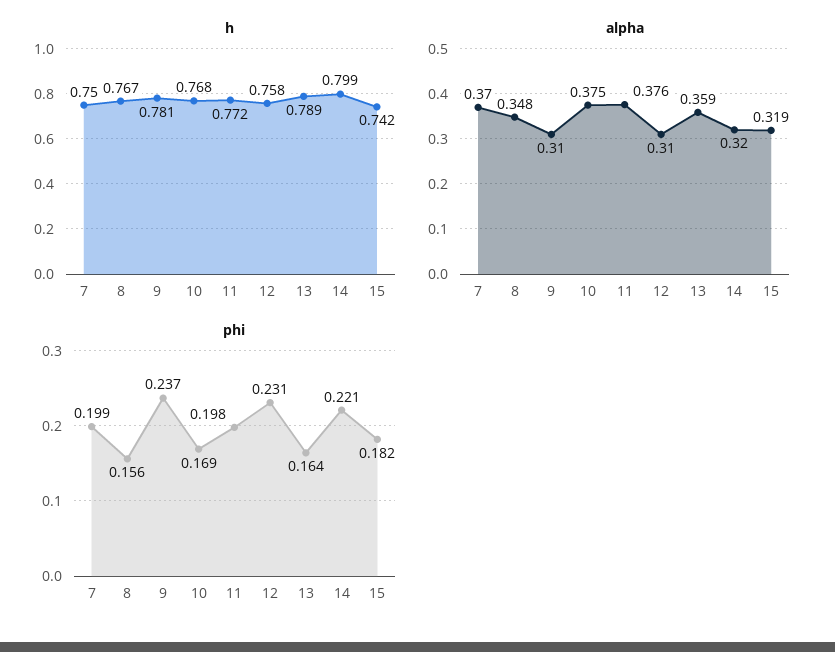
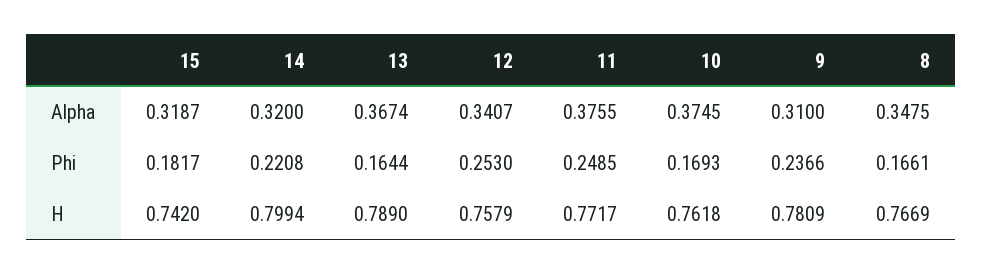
  {
    "h": {
-     "7": 0.75,
      "8": 0.7669,
      "9": 0.7809,
-     "10": 0.768,
+     "10": 0.7618,
      "11": 0.7717,
      "12": 0.7579,
      "13": 0.789,
      "14": 0.7994,
      "15": 0.742
    },
    "alpha": {
-     "7": 0.37,
      "8": 0.3475,
      "9": 0.31,
      "10": 0.3745,
      "11": 0.3755,
-     "12": 0.31,
+     "12": 0.3407,
-     "13": 0.359,
+     "13": 0.3674,
      "14": 0.32,
      "15": 0.3187
    },
    "phi": {
-     "7": 0.199,
-     "8": 0.156,
+     "8": 0.1661,
      "9": 0.2366,
      "10": 0.1693,
-     "11": 0.198,
+     "11": 0.2485,
-     "12": 0.231,
+     "12": 0.253,
      "13": 0.1644,
      "14": 0.2208,
      "15": 0.1817
    }
  }

